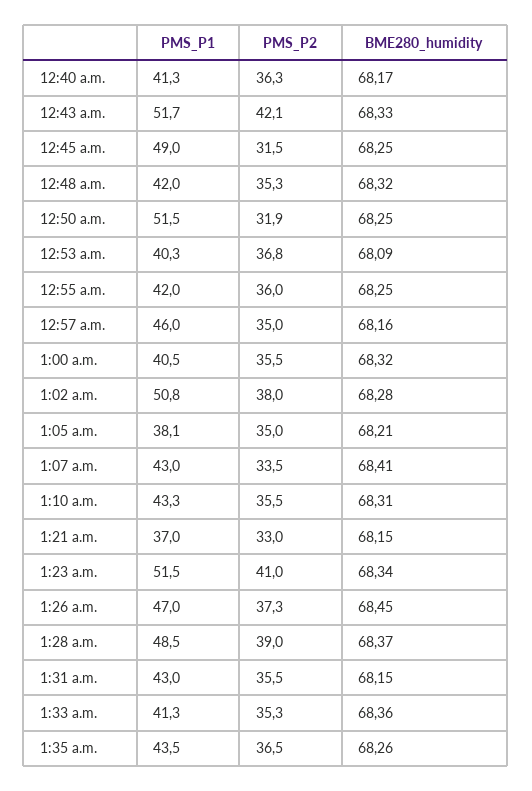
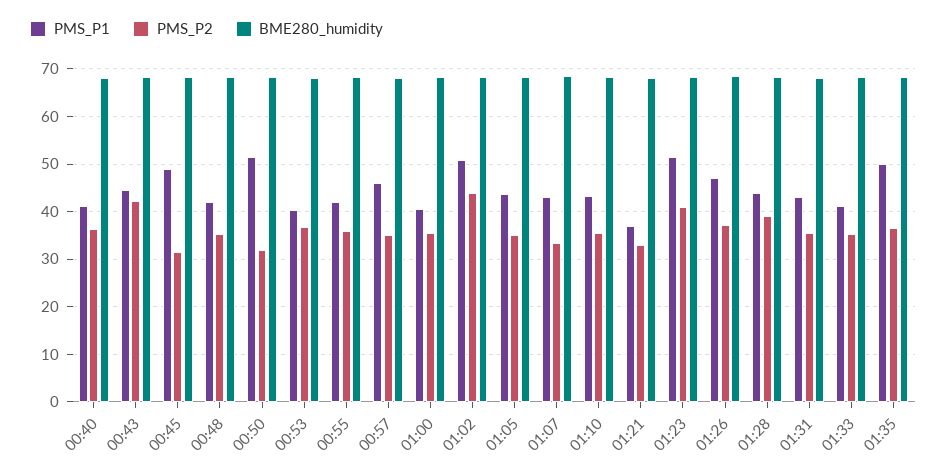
  {
    "PMS_P1": {
      "12:40 a.m.": 41.3,
-     "12:43 a.m.": 51.7,
+     "12:43 a.m.": 44,
      "12:45 a.m.": 49,
      "12:48 a.m.": 42,
      "12:50 a.m.": 51.5,
      "12:53 a.m.": 40.3,
      "12:55 a.m.": 42,
      "12:57 a.m.": 46,
      "1:00 a.m.": 40.5,
      "1:02 a.m.": 50.8,
-     "1:05 a.m.": 38.1,
+     "1:05 a.m.": 44,
      "1:07 a.m.": 43,
      "1:10 a.m.": 43.3,
      "1:21 a.m.": 37,
      "1:23 a.m.": 51.5,
      "1:26 a.m.": 47,
-     "1:28 a.m.": 48.5,
+     "1:28 a.m.": 44,
      "1:31 a.m.": 43,
      "1:33 a.m.": 41.3,
-     "1:35 a.m.": 43.5
+     "1:35 a.m.": 50
    },
    "PMS_P2": {
      "12:40 a.m.": 36.3,
      "12:43 a.m.": 42.1,
      "12:45 a.m.": 31.5,
      "12:48 a.m.": 35.3,
      "12:50 a.m.": 31.9,
      "12:53 a.m.": 36.8,
      "12:55 a.m.": 36,
      "12:57 a.m.": 35,
      "1:00 a.m.": 35.5,
-     "1:02 a.m.": 38,
+     "1:02 a.m.": 44,
      "1:05 a.m.": 35,
      "1:07 a.m.": 33.5,
      "1:10 a.m.": 35.5,
      "1:21 a.m.": 33,
      "1:23 a.m.": 41,
      "1:26 a.m.": 37.3,
      "1:28 a.m.": 39,
      "1:31 a.m.": 35.5,
      "1:33 a.m.": 35.3,
      "1:35 a.m.": 36.5
    },
    "BME280_humidity": {
      "12:40 a.m.": 68.17,
      "12:43 a.m.": 68.33,
      "12:45 a.m.": 68.25,
      "12:48 a.m.": 68.32,
      "12:50 a.m.": 68.25,
      "12:53 a.m.": 68.09,
      "12:55 a.m.": 68.25,
      "12:57 a.m.": 68.16,
      "1:00 a.m.": 68.32,
      "1:02 a.m.": 68.28,
      "1:05 a.m.": 68.21,
      "1:07 a.m.": 68.41,
      "1:10 a.m.": 68.31,
      "1:21 a.m.": 68.15,
      "1:23 a.m.": 68.34,
      "1:26 a.m.": 68.45,
      "1:28 a.m.": 68.37,
      "1:31 a.m.": 68.15,
      "1:33 a.m.": 68.36,
      "1:35 a.m.": 68.26
    }
  }

